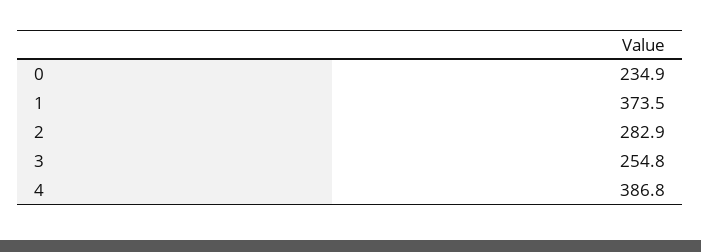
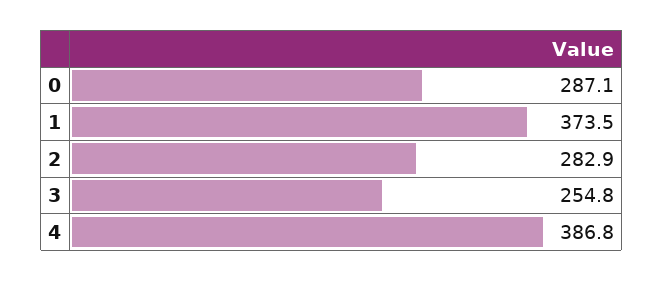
  {
-   "0": 234.9,
+   "0": 287.1,
    "1": 373.5,
    "2": 282.9,
    "3": 254.8,
    "4": 386.8
  }

